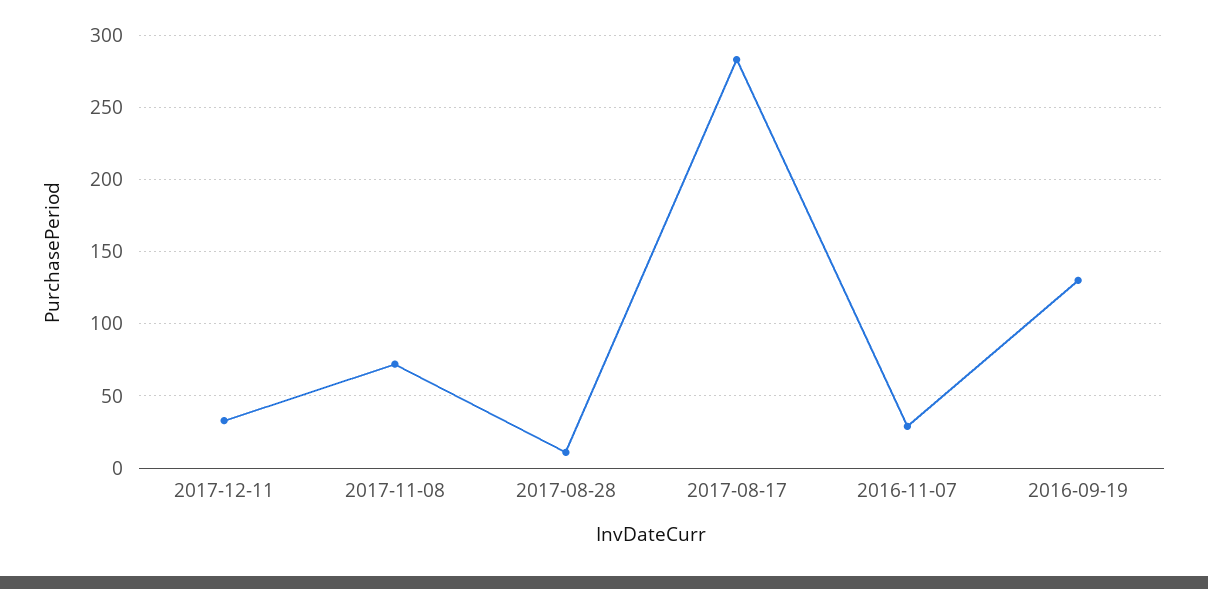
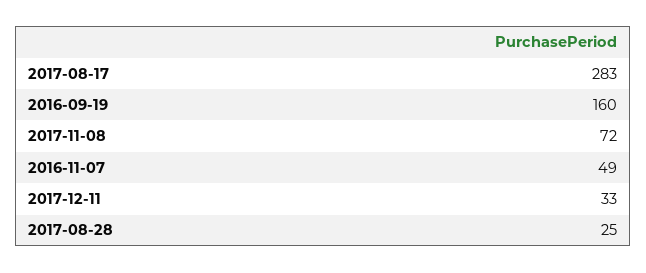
  {
    "2017-12-11": 33,
    "2017-11-08": 72,
-   "2017-08-28": 10,
+   "2017-08-28": 25,
    "2017-08-17": 283,
-   "2016-11-07": 30,
+   "2016-11-07": 49,
-   "2016-09-19": 130
+   "2016-09-19": 160
  }

